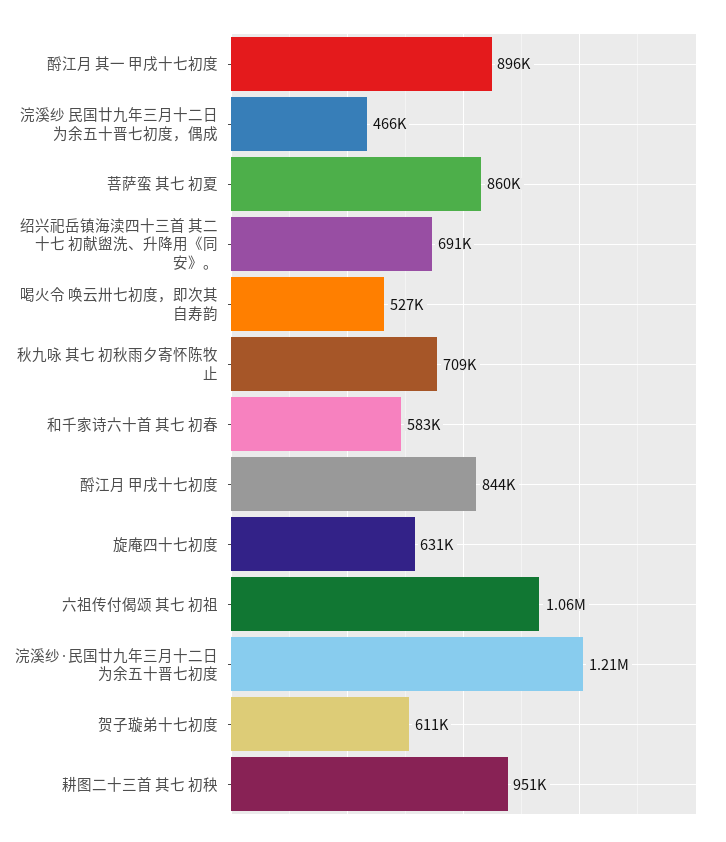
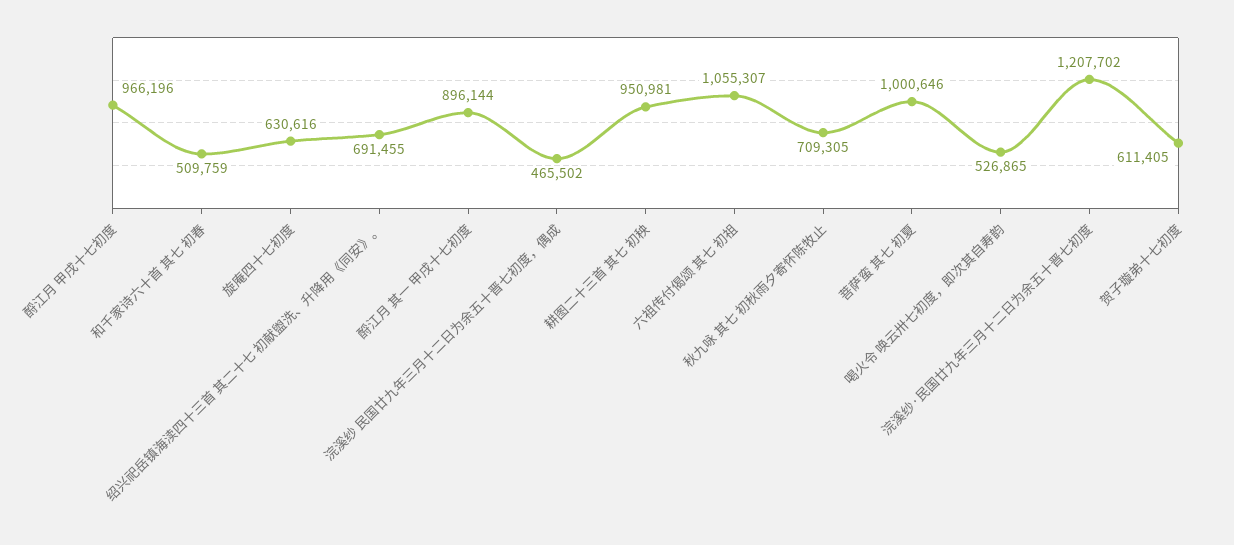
  {
    "酹江月 其一 甲戌十七初度": 896144,
    "浣溪纱 民国廿九年三月十二日为余五十晋七初度，偶成": 465502,
-   "菩萨蛮 其七 初夏": 860000,
+   "菩萨蛮 其七 初夏": 1000646,
    "绍兴祀岳镇海渎四十三首 其二十七 初献盥洗、升降用《同安》。": 691455,
    "喝火令 唤云卅七初度，即次其自寿韵": 526865,
    "秋九咏 其七 初秋雨夕寄怀陈牧止": 709305,
-   "和千家诗六十首 其七 初春": 583000,
+   "和千家诗六十首 其七 初春": 509759,
-   "酹江月 甲戌十七初度": 844000,
+   "酹江月 甲戌十七初度": 966196,
    "旋庵四十七初度": 630616,
    "六祖传付偈颂 其七 初祖": 1055307,
    "浣溪纱·民国廿九年三月十二日为余五十晋七初度": 1207702,
    "贺子璇弟十七初度": 611405,
    "耕图二十三首 其七 初秧": 950981
  }

